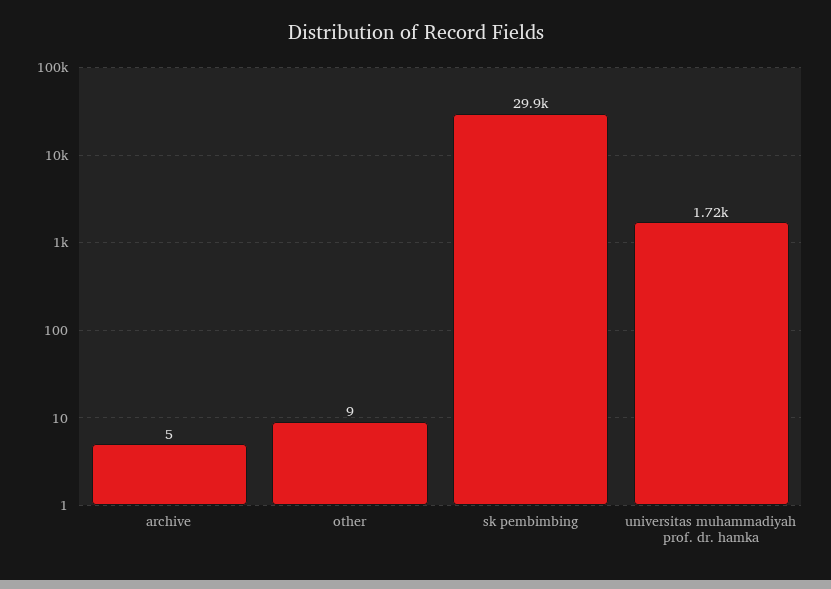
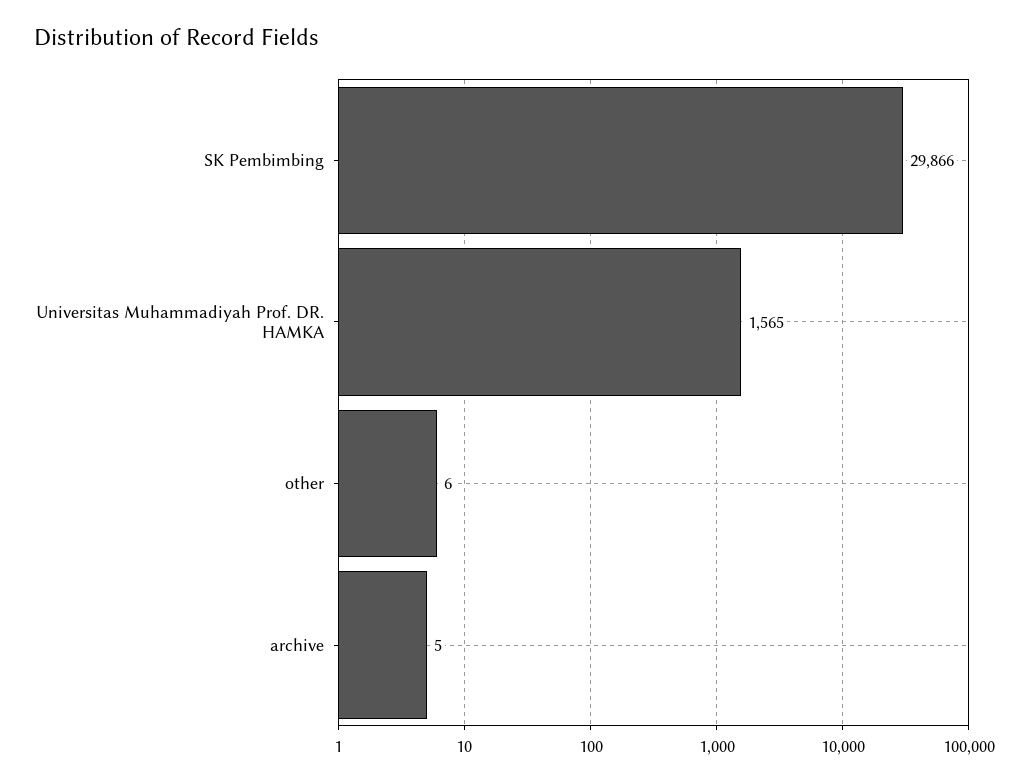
  {
    "archive": 5,
-   "other": 9,
+   "other": 6,
    "sk pembimbing": 29866,
-   "universitas muhammadiyah prof. dr. hamka": 1720
+   "universitas muhammadiyah prof. dr. hamka": 1565
  }

